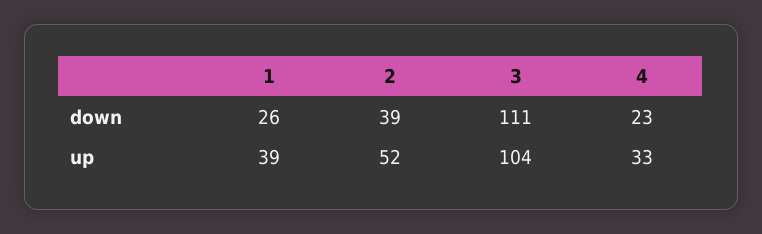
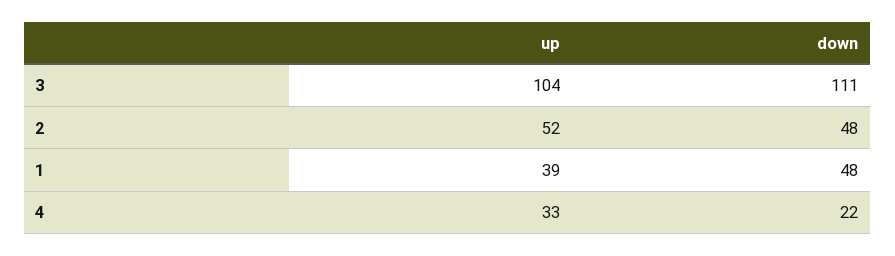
  {
    "1": {
-     "down": 26,
+     "down": 48,
      "up": 39
    },
    "2": {
-     "down": 39,
+     "down": 48,
      "up": 52
    },
    "3": {
      "down": 111,
      "up": 104
    },
    "4": {
-     "down": 23,
+     "down": 22,
      "up": 33
    }
  }

